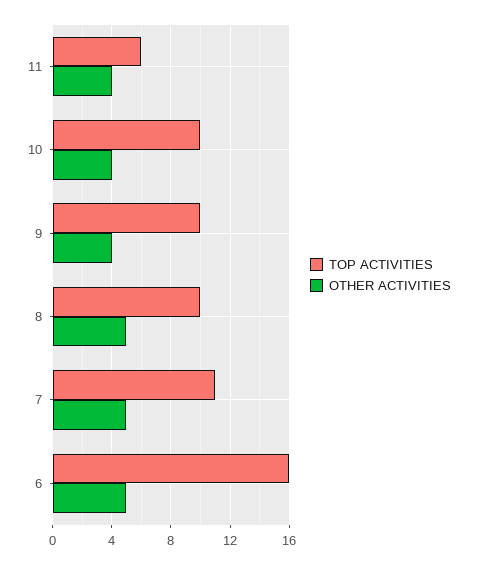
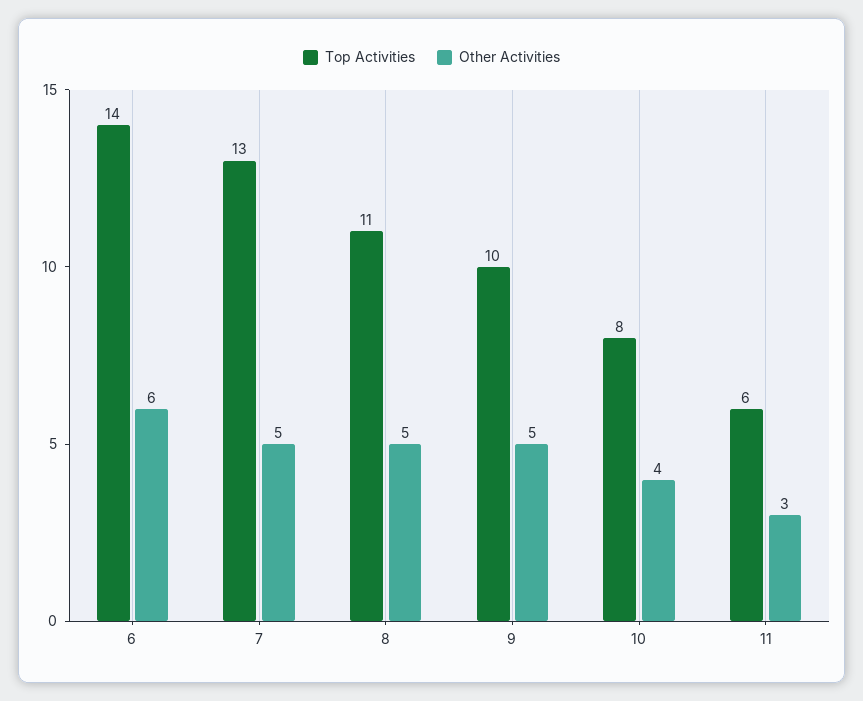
  {
    "TOP ACTIVITIES": {
      "11": 6,
-     "10": 10,
+     "10": 8,
      "9": 10,
-     "8": 10,
+     "8": 11,
-     "7": 11,
+     "7": 13,
-     "6": 16
+     "6": 14
    },
    "OTHER ACTIVITIES": {
-     "11": 4,
+     "11": 3,
      "10": 4,
-     "9": 4,
+     "9": 5,
      "8": 5,
      "7": 5,
-     "6": 5
+     "6": 6
    }
  }

